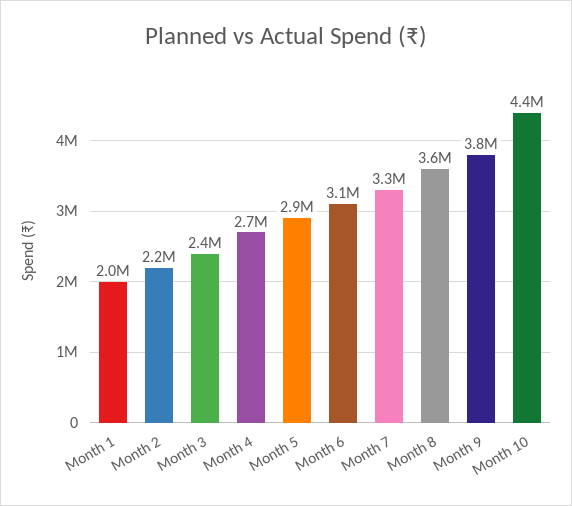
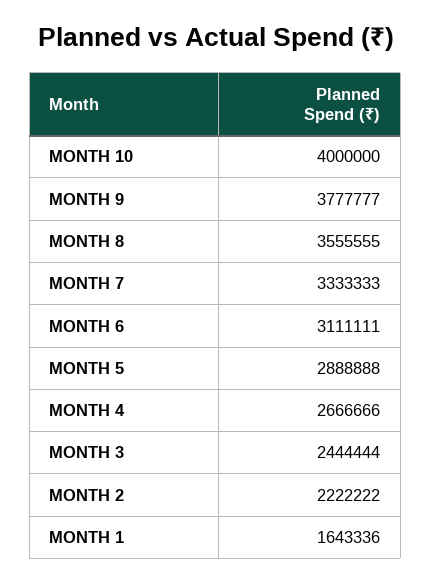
  {
-   "Month 1": 2000000,
+   "Month 1": 1643336,
    "Month 2": 2222222,
    "Month 3": 2444444,
    "Month 4": 2666666,
    "Month 5": 2888888,
    "Month 6": 3111111,
    "Month 7": 3333333,
    "Month 8": 3555555,
    "Month 9": 3777777,
-   "Month 10": 4400000
+   "Month 10": 4000000
  }

